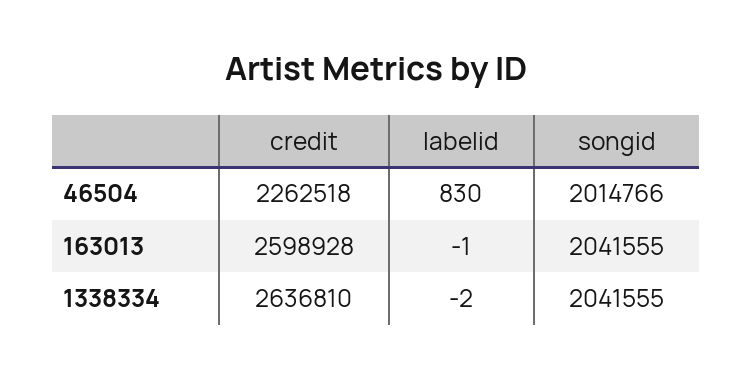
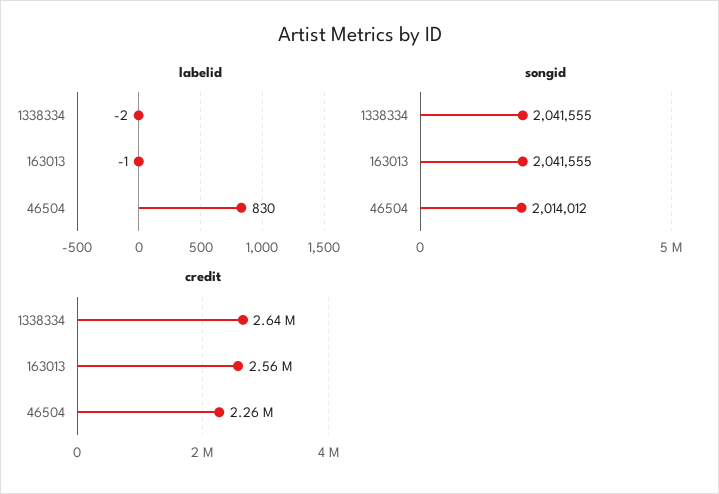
  {
    "credit": {
      "46504": 2262518,
-     "163013": 2598928,
+     "163013": 2560000,
      "1338334": 2636810
    },
    "labelid": {
      "46504": 830,
      "163013": -1,
      "1338334": -2
    },
    "songid": {
-     "46504": 2014766,
+     "46504": 2014012,
      "163013": 2041555,
      "1338334": 2041555
    }
  }

